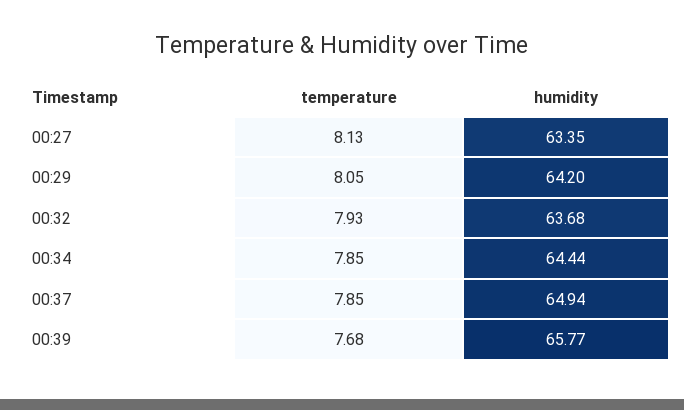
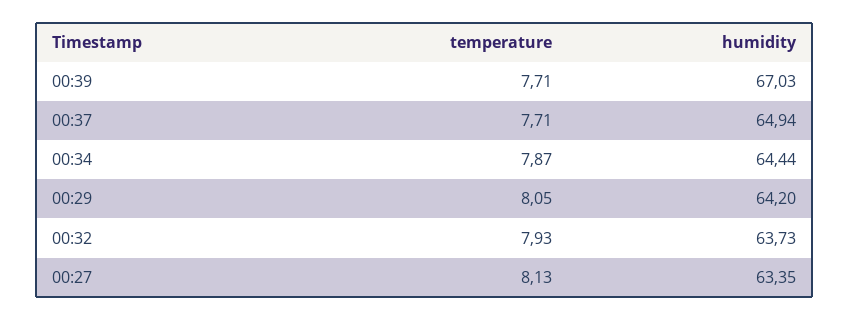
  {
    "temperature": {
      "00:27": 8.13,
      "00:29": 8.05,
      "00:32": 7.93,
-     "00:34": 7.85,
+     "00:34": 7.87,
-     "00:37": 7.85,
+     "00:37": 7.71,
-     "00:39": 7.68
+     "00:39": 7.71
    },
    "humidity": {
      "00:27": 63.35,
      "00:29": 64.2,
-     "00:32": 63.68,
+     "00:32": 63.73,
      "00:34": 64.44,
      "00:37": 64.94,
-     "00:39": 65.77
+     "00:39": 67.03
    }
  }

